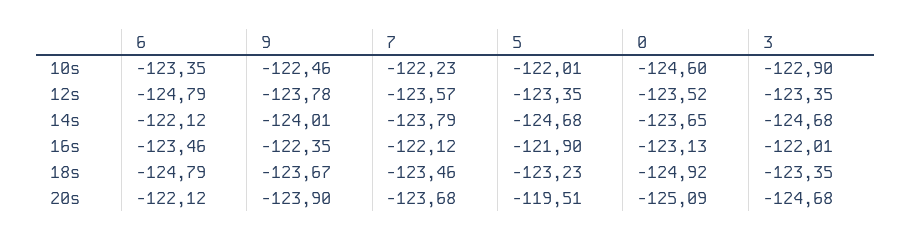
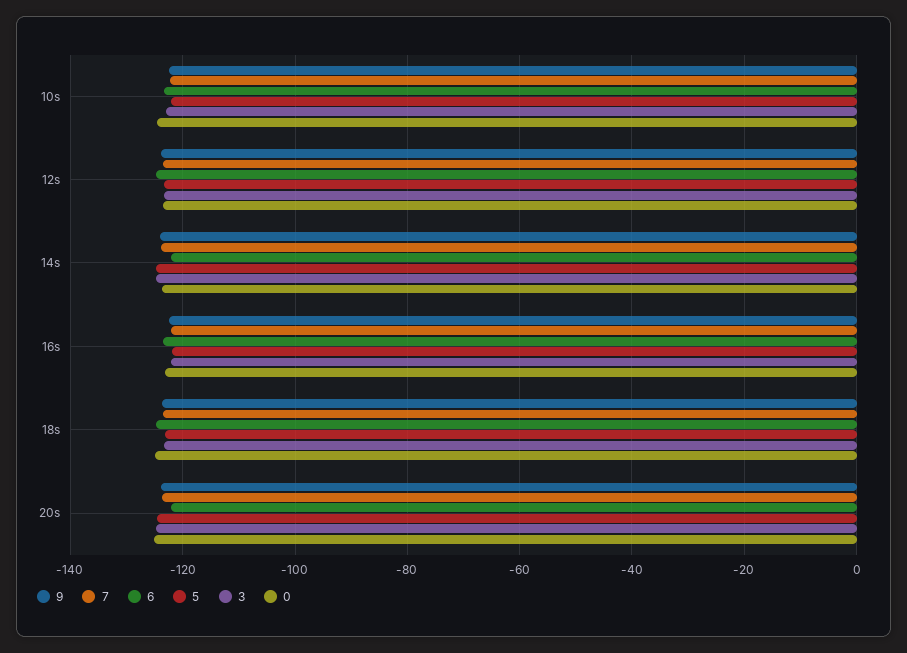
  {
    "6": {
      "10s": -123.35,
      "12s": -124.79,
      "14s": -122.12,
      "16s": -123.46,
      "18s": -124.79,
      "20s": -122.12
    },
    "9": {
      "10s": -122.46,
      "12s": -123.78,
      "14s": -124.01,
      "16s": -122.35,
      "18s": -123.67,
      "20s": -123.9
    },
    "7": {
      "10s": -122.23,
      "12s": -123.57,
      "14s": -123.79,
      "16s": -122.12,
      "18s": -123.46,
      "20s": -123.68
    },
    "5": {
      "10s": -122.01,
      "12s": -123.35,
      "14s": -124.68,
      "16s": -121.9,
      "18s": -123.23,
-     "20s": -119.51
+     "20s": -124
    },
    "0": {
      "10s": -124.6,
      "12s": -123.52,
      "14s": -123.65,
      "16s": -123.13,
      "18s": -124.92,
      "20s": -125.09
    },
    "3": {
      "10s": -122.9,
      "12s": -123.35,
      "14s": -124.68,
      "16s": -122.01,
      "18s": -123.35,
      "20s": -124.68
    }
  }

